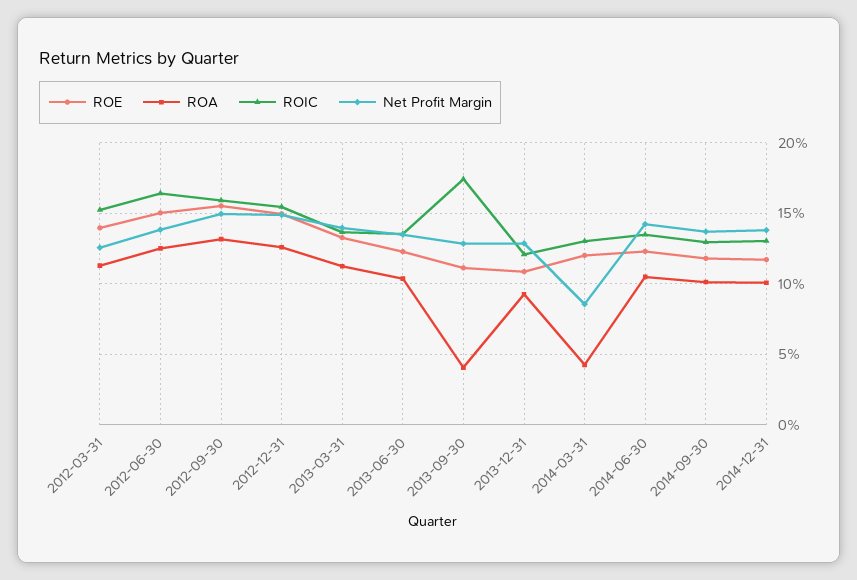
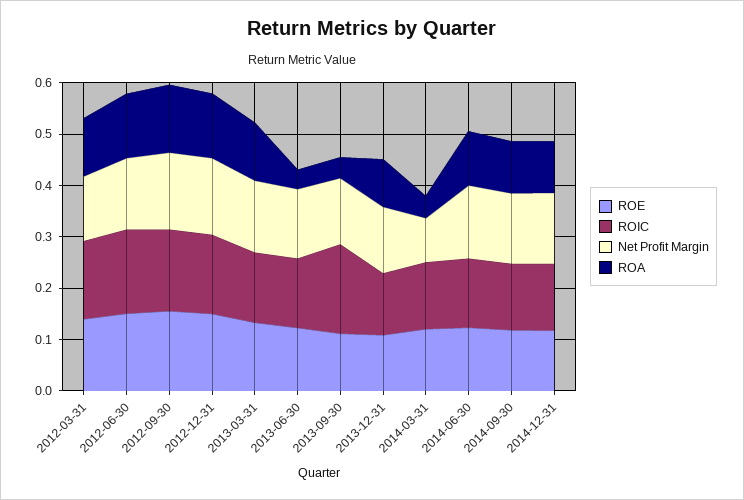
  {
    "ROE": {
      "2012-03-31": 0.14,
      "2012-06-30": 0.15,
      "2012-09-30": 0.155,
      "2012-12-31": 0.15,
      "2013-03-31": 0.135,
      "2013-06-30": 0.125,
      "2013-09-30": 0.11,
      "2013-12-31": 0.11,
      "2014-03-31": 0.12,
      "2014-06-30": 0.125,
      "2014-09-30": 0.12,
      "2014-12-31": 0.115
    },
    "ROA": {
      "2012-03-31": 0.115,
      "2012-06-30": 0.125,
      "2012-09-30": 0.13,
      "2012-12-31": 0.125,
      "2013-03-31": 0.115,
-     "2013-06-30": 0.105,
+     "2013-06-30": 0.04,
      "2013-09-30": 0.04,
      "2013-12-31": 0.095,
      "2014-03-31": 0.045,
      "2014-06-30": 0.105,
      "2014-09-30": 0.1,
      "2014-12-31": 0.1
    },
    "ROIC": {
      "2012-03-31": 0.155,
      "2012-06-30": 0.165,
      "2012-09-30": 0.16,
      "2012-12-31": 0.155,
      "2013-03-31": 0.135,
      "2013-06-30": 0.135,
      "2013-09-30": 0.175,
      "2013-12-31": 0.12,
      "2014-03-31": 0.13,
      "2014-06-30": 0.135,
      "2014-09-30": 0.13,
      "2014-12-31": 0.13
    },
    "Net Profit Margin": {
      "2012-03-31": 0.125,
      "2012-06-30": 0.14,
      "2012-09-30": 0.15,
      "2012-12-31": 0.15,
      "2013-03-31": 0.14,
      "2013-06-30": 0.135,
      "2013-09-30": 0.13,
      "2013-12-31": 0.13,
      "2014-03-31": 0.085,
      "2014-06-30": 0.14,
      "2014-09-30": 0.135,
      "2014-12-31": 0.14
    }
  }

